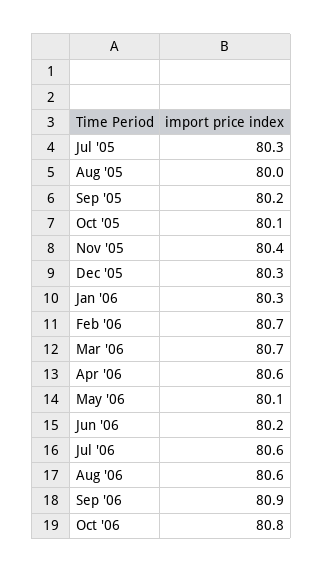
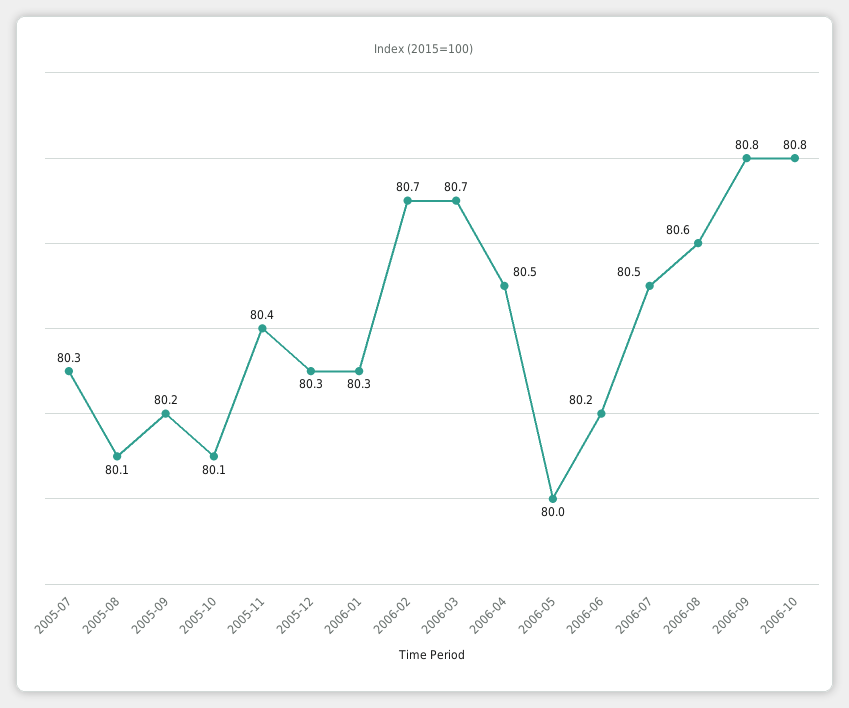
  {
    "Jul '05": 80.3,
-   "Aug '05": 80,
+   "Aug '05": 80.1,
    "Sep '05": 80.2,
    "Oct '05": 80.1,
    "Nov '05": 80.4,
    "Dec '05": 80.3,
    "Jan '06": 80.3,
    "Feb '06": 80.7,
    "Mar '06": 80.7,
-   "Apr '06": 80.6,
+   "Apr '06": 80.5,
-   "May '06": 80.1,
+   "May '06": 80,
    "Jun '06": 80.2,
-   "Jul '06": 80.6,
+   "Jul '06": 80.5,
    "Aug '06": 80.6,
-   "Sep '06": 80.9,
+   "Sep '06": 80.8,
    "Oct '06": 80.8
  }

